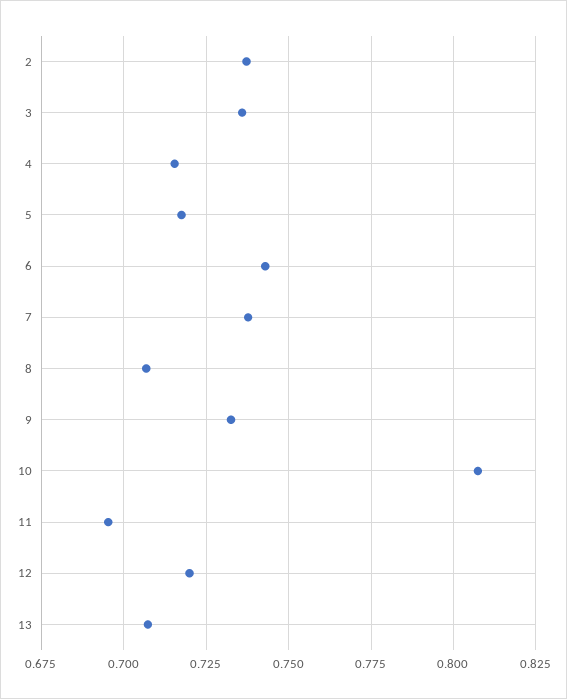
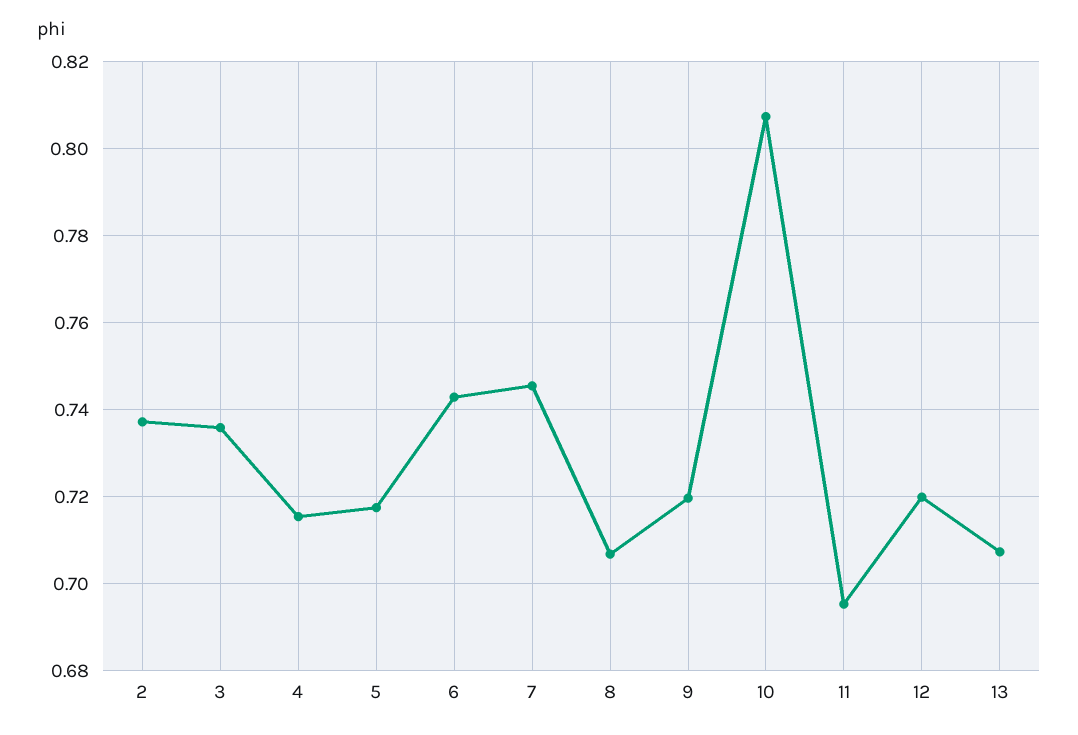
  {
    "2": 0.738,
    "3": 0.736,
    "4": 0.716,
    "5": 0.718,
    "6": 0.742,
-   "7": 0.7375,
+   "7": 0.746,
    "8": 0.706,
-   "9": 0.7325,
+   "9": 0.72,
    "10": 0.808,
    "11": 0.696,
    "12": 0.72,
    "13": 0.708
  }

